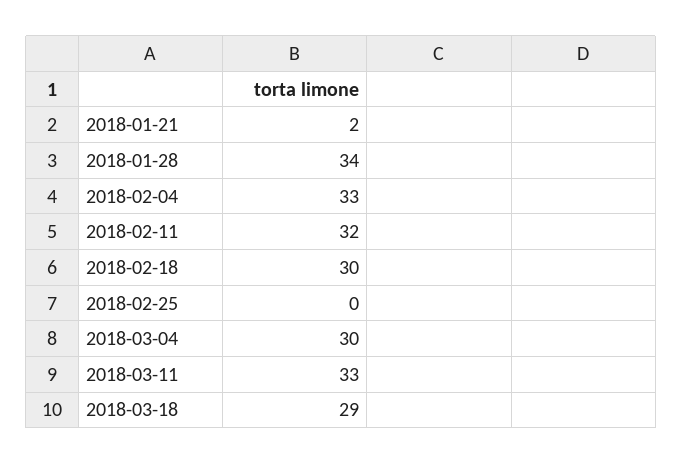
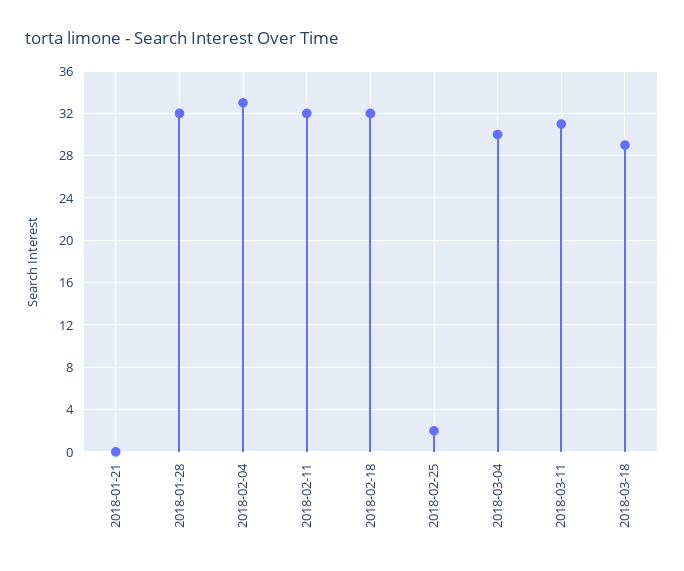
  {
-   "2018-01-21": 2,
+   "2018-01-21": 0,
-   "2018-01-28": 34,
+   "2018-01-28": 32,
    "2018-02-04": 33,
    "2018-02-11": 32,
-   "2018-02-18": 30,
+   "2018-02-18": 32,
-   "2018-02-25": 0,
+   "2018-02-25": 2,
    "2018-03-04": 30,
-   "2018-03-11": 33,
+   "2018-03-11": 31,
    "2018-03-18": 29
  }

